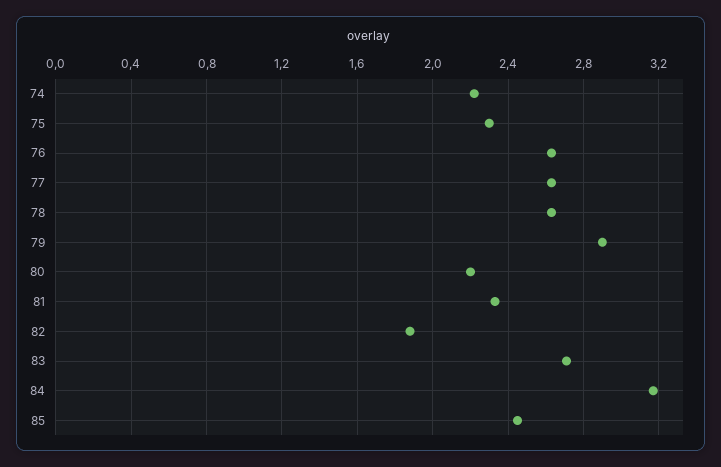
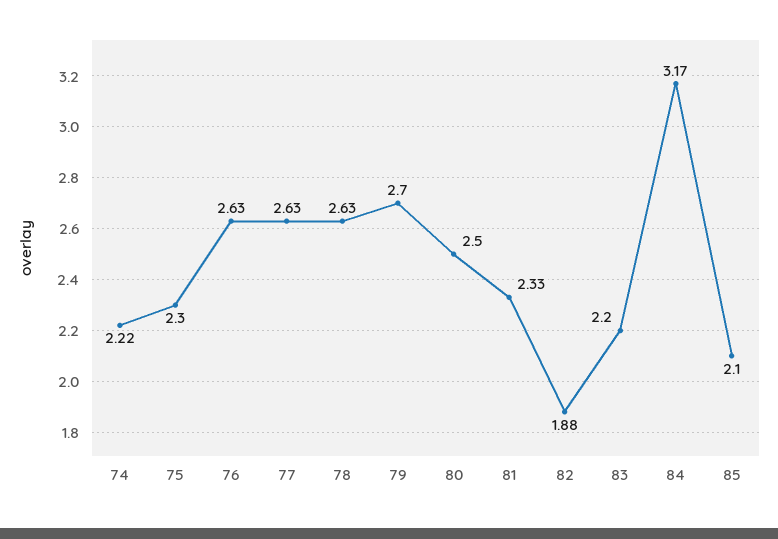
  {
    "74": 2.22,
    "75": 2.3,
    "76": 2.63,
    "77": 2.63,
    "78": 2.63,
-   "79": 2.9,
+   "79": 2.7,
-   "80": 2.2,
+   "80": 2.5,
    "81": 2.33,
    "82": 1.88,
-   "83": 2.7,
+   "83": 2.2,
    "84": 3.17,
-   "85": 2.45
+   "85": 2.1
  }

